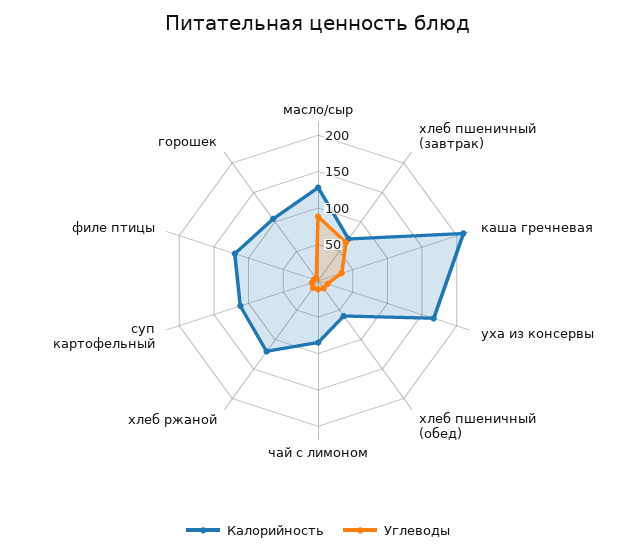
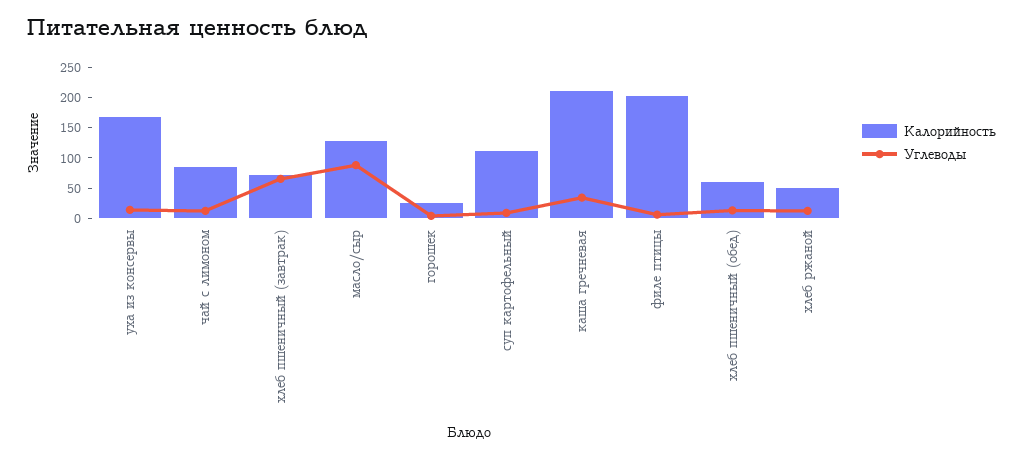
  {
    "Калорийность": {
      "масло/сыр": 125,
      "хлеб пшеничный (завтрак)": 75,
      "каша гречневая": 200,
      "уха из консервы": 175,
      "хлеб пшеничный (обед)": 50,
      "чай с лимоном": 75,
-     "хлеб ржаной": 125,
+     "хлеб ржаной": 50,
      "суп картофельный": 100,
-     "филе птицы": 125,
+     "филе птицы": 200,
-     "горошек": 100
+     "горошек": 25
    },
    "Углеводы": {
      "масло/сыр": 100,
      "хлеб пшеничный (завтрак)": 75,
      "каша гречневая": 25,
      "уха из консервы": 25,
      "хлеб пшеничный (обед)": 25,
      "чай с лимоном": 0,
      "хлеб ржаной": 0,
      "суп картофельный": 0,
      "филе птицы": 0,
      "горошек": 0
    }
  }

